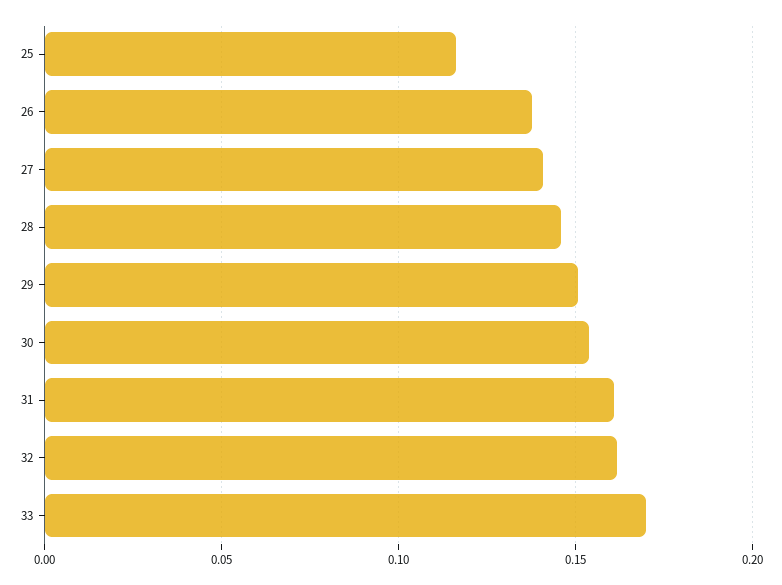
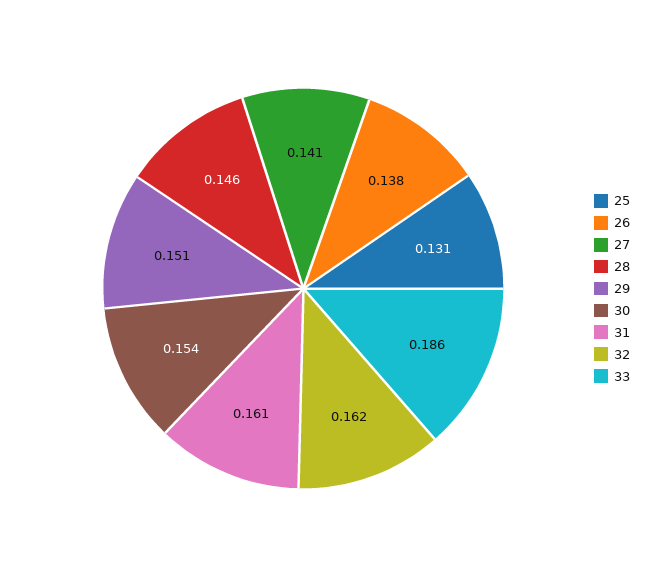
  {
-   "25": 0.115,
+   "25": 0.131,
    "26": 0.138,
    "27": 0.141,
    "28": 0.146,
    "29": 0.151,
    "30": 0.154,
    "31": 0.161,
    "32": 0.162,
-   "33": 0.17
+   "33": 0.186
  }

